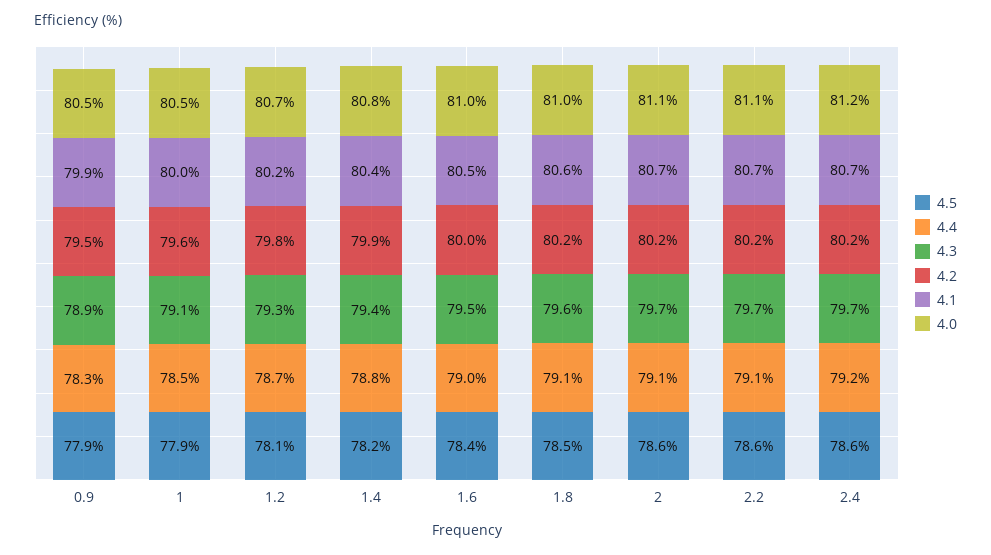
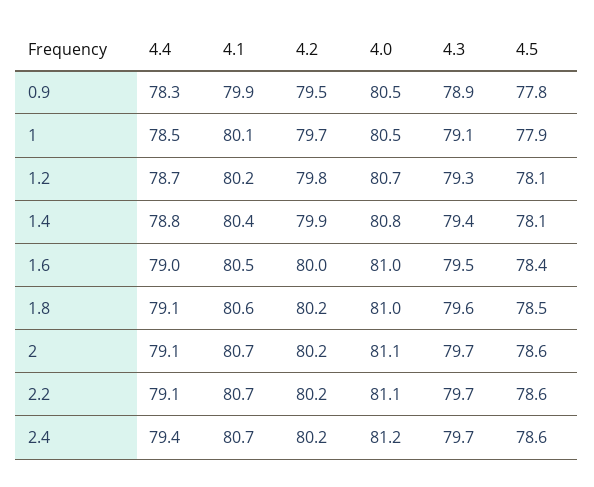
  {
    "4.5": {
-     "0.9": 77.9,
+     "0.9": 77.8,
      "1": 77.9,
      "1.2": 78.1,
-     "1.4": 78.2,
+     "1.4": 78.1,
      "1.6": 78.4,
      "1.8": 78.5,
      "2": 78.6,
      "2.2": 78.6,
      "2.4": 78.6
    },
    "4.4": {
      "0.9": 78.3,
      "1": 78.5,
      "1.2": 78.7,
      "1.4": 78.8,
      "1.6": 79,
      "1.8": 79.1,
      "2": 79.1,
      "2.2": 79.1,
-     "2.4": 79.2
+     "2.4": 79.4
    },
    "4.3": {
      "0.9": 78.9,
      "1": 79.1,
      "1.2": 79.3,
      "1.4": 79.4,
      "1.6": 79.5,
      "1.8": 79.6,
      "2": 79.7,
      "2.2": 79.7,
      "2.4": 79.7
    },
    "4.2": {
      "0.9": 79.5,
-     "1": 79.6,
+     "1": 79.7,
      "1.2": 79.8,
      "1.4": 79.9,
      "1.6": 80,
      "1.8": 80.2,
      "2": 80.2,
      "2.2": 80.2,
      "2.4": 80.2
    },
    "4.1": {
      "0.9": 79.9,
-     "1": 80,
+     "1": 80.1,
      "1.2": 80.2,
      "1.4": 80.4,
      "1.6": 80.5,
      "1.8": 80.6,
      "2": 80.7,
      "2.2": 80.7,
      "2.4": 80.7
    },
    "4.0": {
      "0.9": 80.5,
      "1": 80.5,
      "1.2": 80.7,
      "1.4": 80.8,
      "1.6": 81,
      "1.8": 81,
      "2": 81.1,
      "2.2": 81.1,
      "2.4": 81.2
    }
  }

